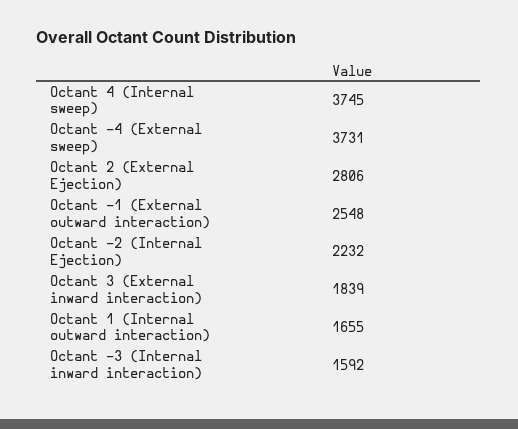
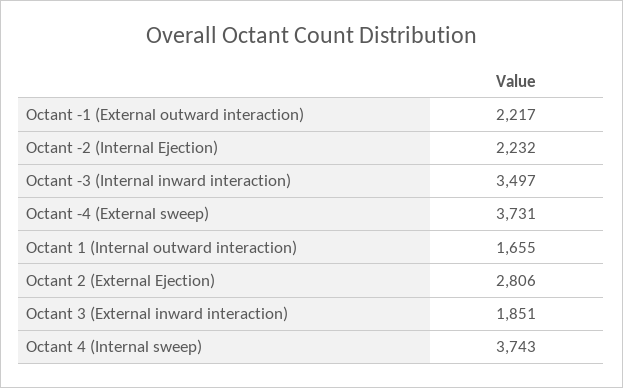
  {
-   "Octant 4 (Internal sweep)": 3745,
+   "Octant 4 (Internal sweep)": 3743,
    "Octant -4 (External sweep)": 3731,
    "Octant 2 (External Ejection)": 2806,
-   "Octant -1 (External outward interaction)": 2548,
+   "Octant -1 (External outward interaction)": 2217,
    "Octant -2 (Internal Ejection)": 2232,
-   "Octant 3 (External inward interaction)": 1839,
+   "Octant 3 (External inward interaction)": 1851,
    "Octant 1 (Internal outward interaction)": 1655,
-   "Octant -3 (Internal inward interaction)": 1592
+   "Octant -3 (Internal inward interaction)": 3497
  }

